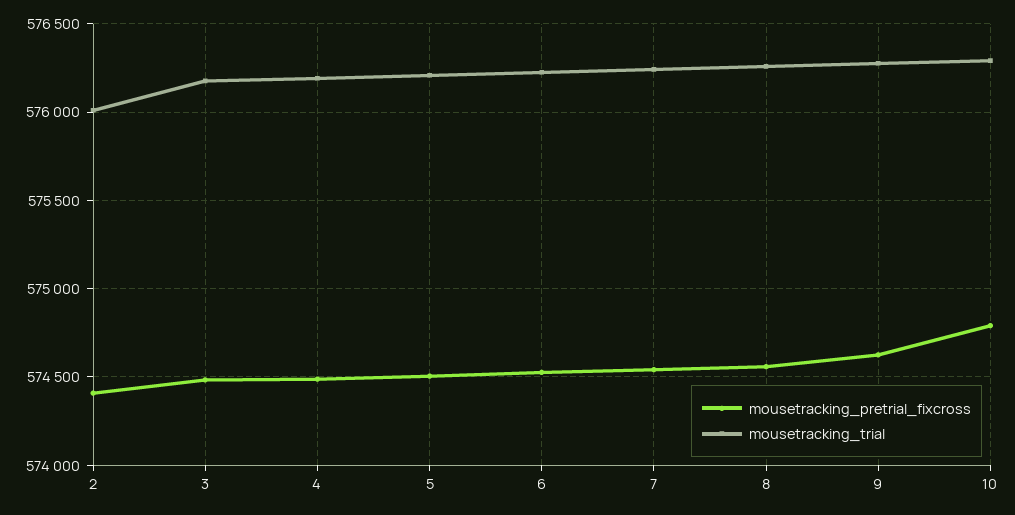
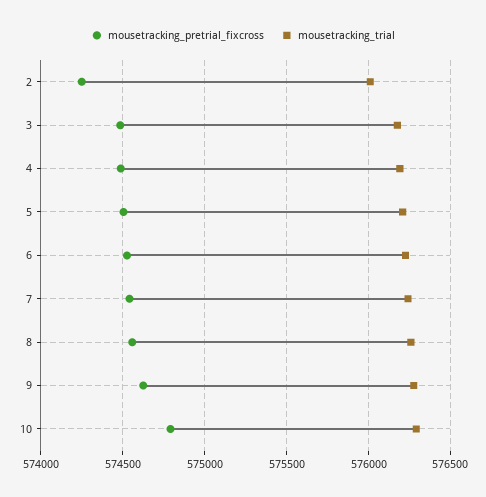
  {
    "mousetracking_pretrial_fixcross": {
-     "2": 574400,
+     "2": 574250,
      "3": 574500,
      "4": 574500,
      "5": 574500,
      "6": 574550,
      "7": 574550,
      "8": 574550,
      "9": 574650,
      "10": 574800
    },
    "mousetracking_trial": {
      "2": 576000,
      "3": 576200,
      "4": 576200,
      "5": 576200,
      "6": 576250,
      "7": 576250,
      "8": 576250,
      "9": 576300,
      "10": 576300
    }
  }

